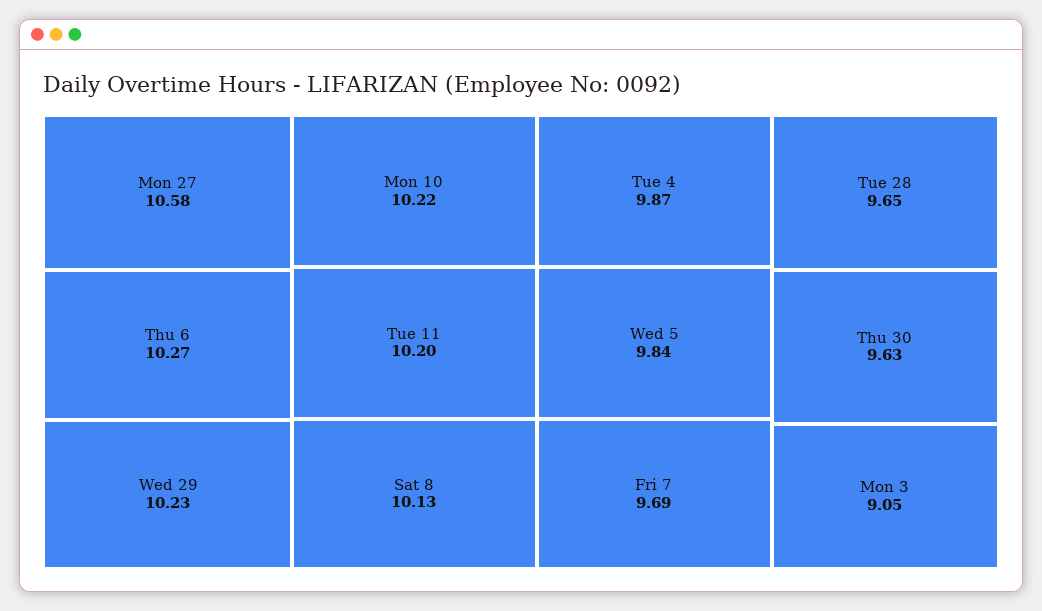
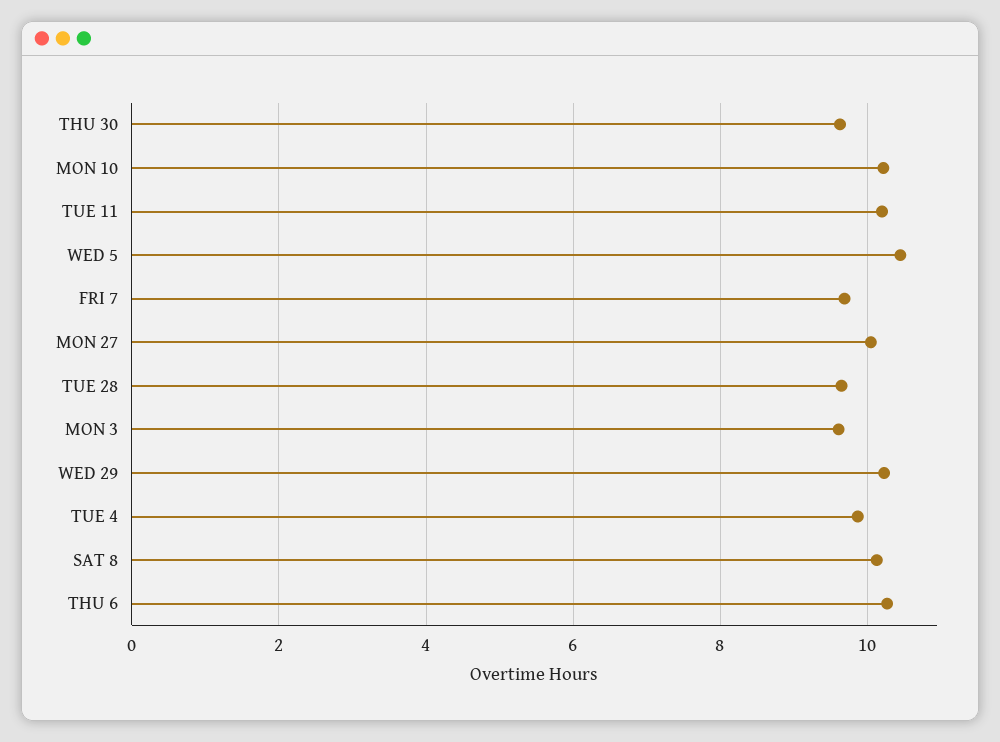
  {
-   "Mon 27": 10.58,
+   "Mon 27": 10,
    "Thu 6": 10.27,
    "Wed 29": 10.23,
    "Mon 10": 10.22,
    "Tue 11": 10.2,
    "Sat 8": 10.13,
    "Tue 4": 9.87,
-   "Wed 5": 9.84,
+   "Wed 5": 10.4,
    "Fri 7": 9.69,
    "Tue 28": 9.65,
    "Thu 30": 9.63,
-   "Mon 3": 9.05
+   "Mon 3": 9.6
  }

